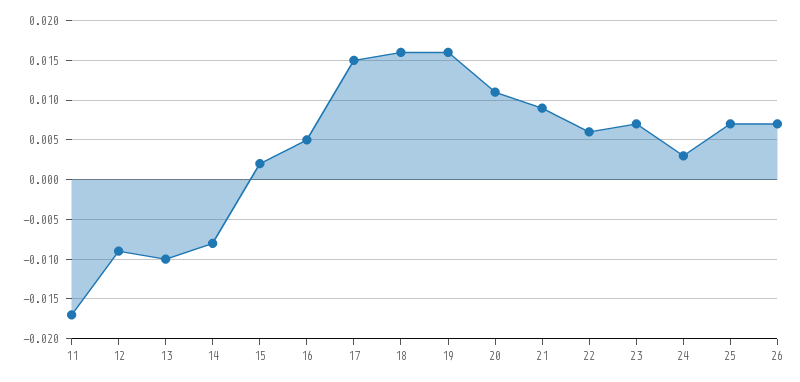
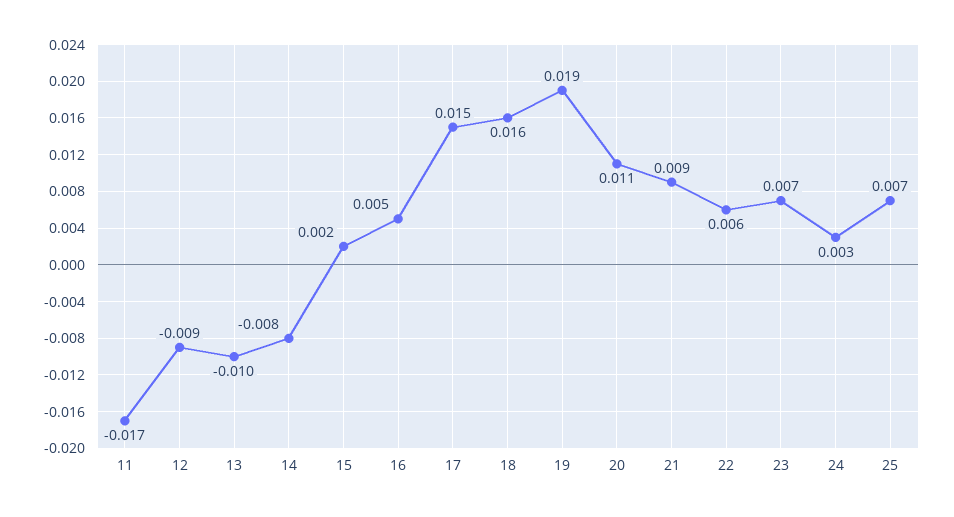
  {
    "11": -0.017,
    "12": -0.009,
    "13": -0.01,
    "14": -0.008,
    "15": 0.002,
    "16": 0.005,
    "17": 0.015,
    "18": 0.016,
-   "19": 0.016,
+   "19": 0.019,
    "20": 0.011,
    "21": 0.009,
    "22": 0.006,
    "23": 0.007,
    "24": 0.003,
-   "25": 0.007,
+   "25": 0.007
-   "26": 0.007
  }

